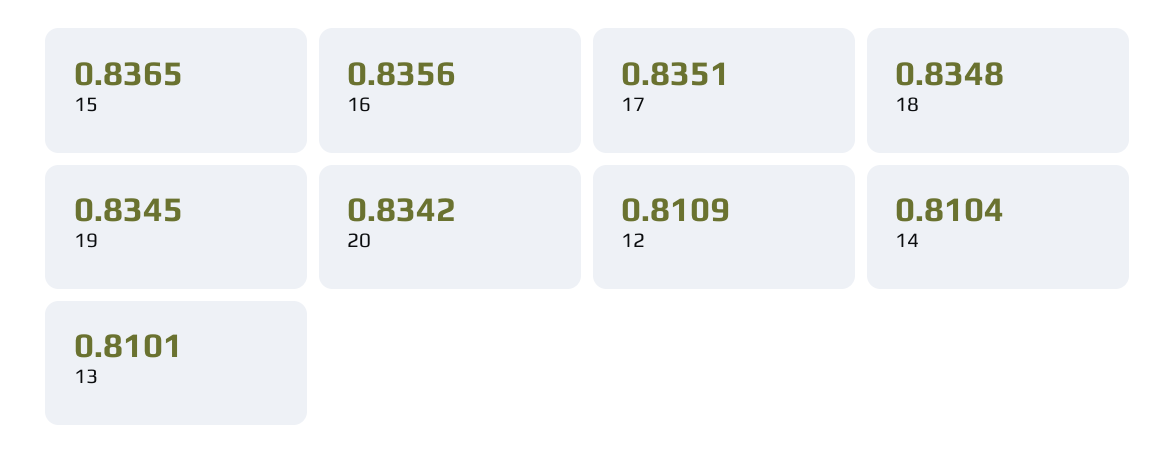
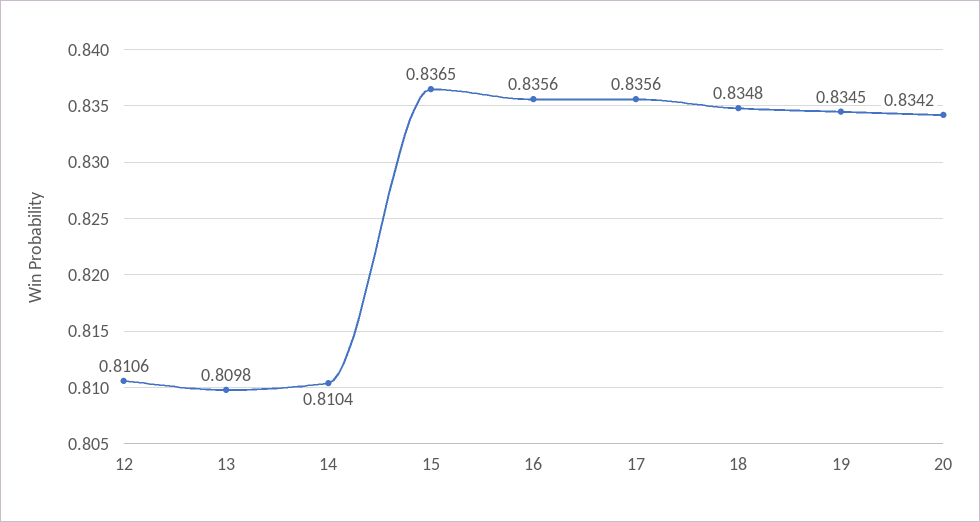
  {
    "15": 0.8365,
    "16": 0.8356,
-   "17": 0.8351,
+   "17": 0.8356,
    "18": 0.8348,
    "19": 0.8345,
    "20": 0.8342,
-   "12": 0.8109,
+   "12": 0.8106,
    "14": 0.8104,
-   "13": 0.8101
+   "13": 0.8098
  }

